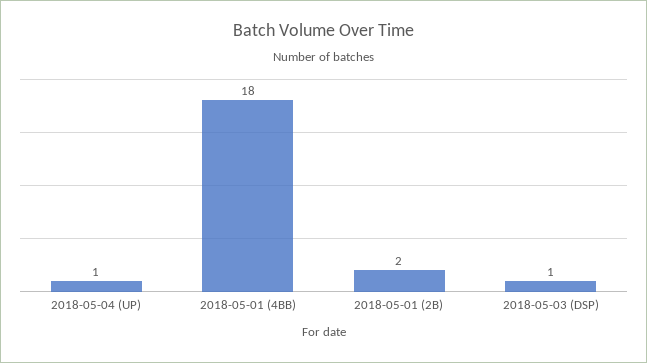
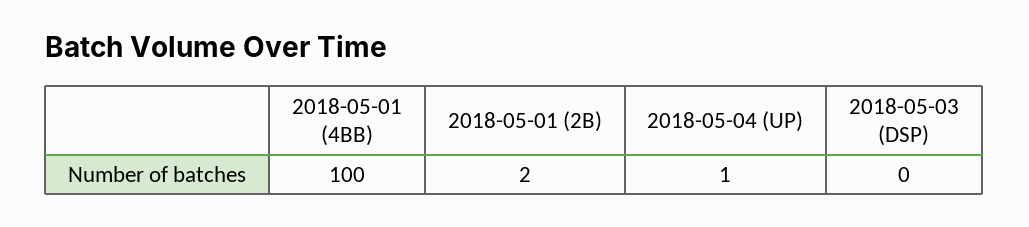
  {
    "2018-05-04 (UP)": 1,
-   "2018-05-01 (4BB)": 18,
+   "2018-05-01 (4BB)": 100,
    "2018-05-01 (2B)": 2,
-   "2018-05-03 (DSP)": 1
+   "2018-05-03 (DSP)": 0
  }

